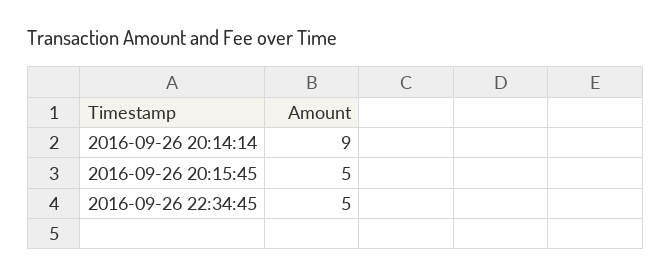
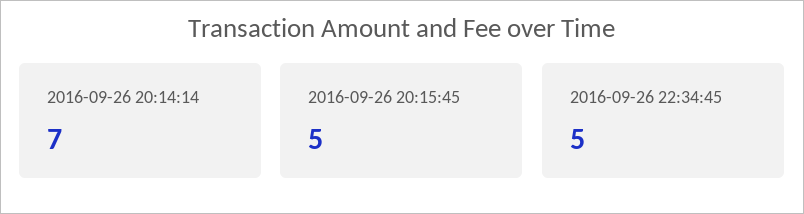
  {
-   "2016-09-26 20:14:14": 9,
+   "2016-09-26 20:14:14": 7,
    "2016-09-26 20:15:45": 5,
    "2016-09-26 22:34:45": 5
  }

